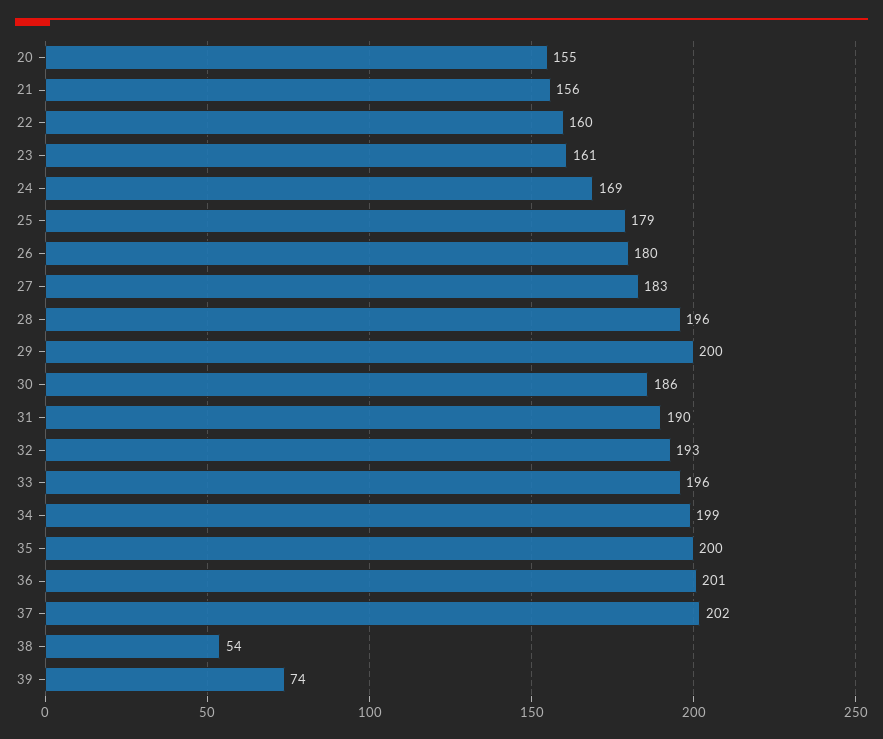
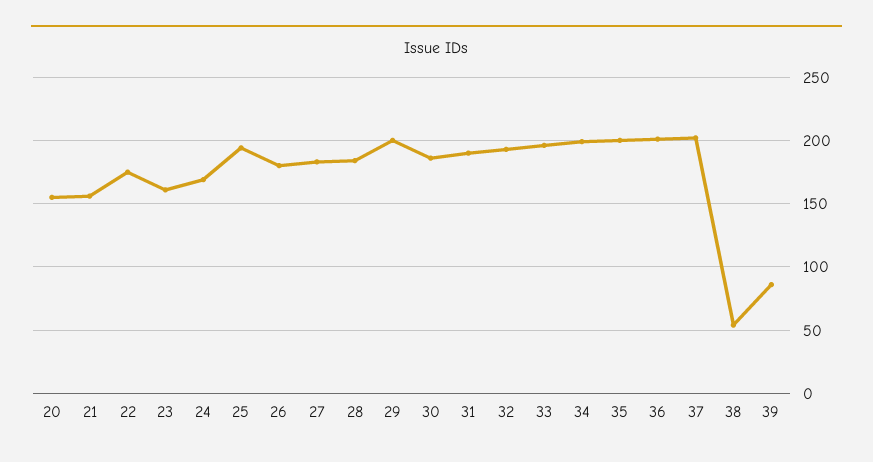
  {
    "20": 155,
    "21": 156,
-   "22": 160,
+   "22": 175,
    "23": 161,
    "24": 169,
-   "25": 179,
+   "25": 195,
    "26": 180,
    "27": 183,
-   "28": 196,
+   "28": 185,
    "29": 200,
    "30": 186,
    "31": 190,
    "32": 193,
    "33": 196,
    "34": 199,
    "35": 200,
    "36": 201,
    "37": 202,
    "38": 54,
-   "39": 74
+   "39": 85
  }

